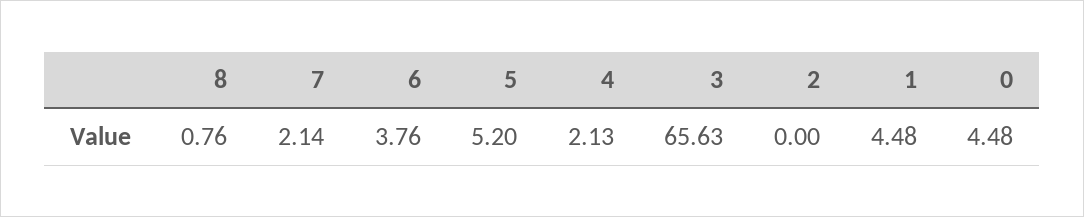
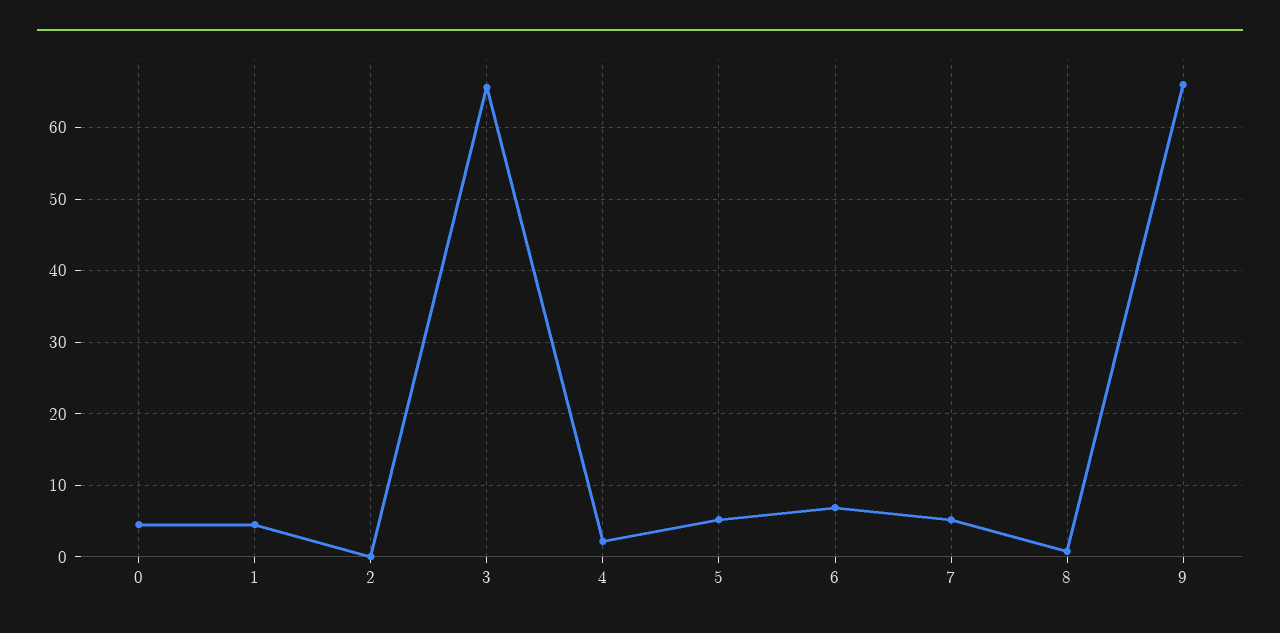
  {
    "8": 0.76,
-   "7": 2.14,
+   "7": 5,
-   "6": 3.76,
+   "6": 7,
    "5": 5.2,
    "4": 2.13,
    "3": 65.63,
    "2": 0,
    "1": 4.48,
-   "0": 4.48
+   "0": 4.48,
+   "9": 66
  }

